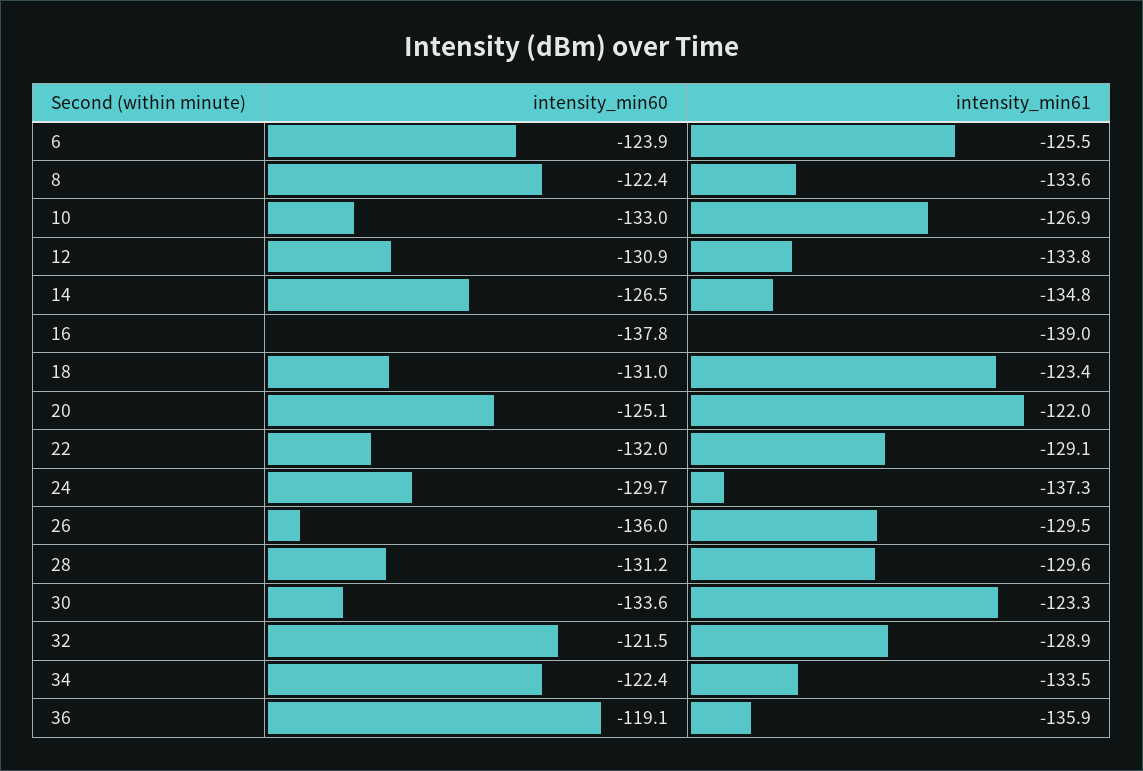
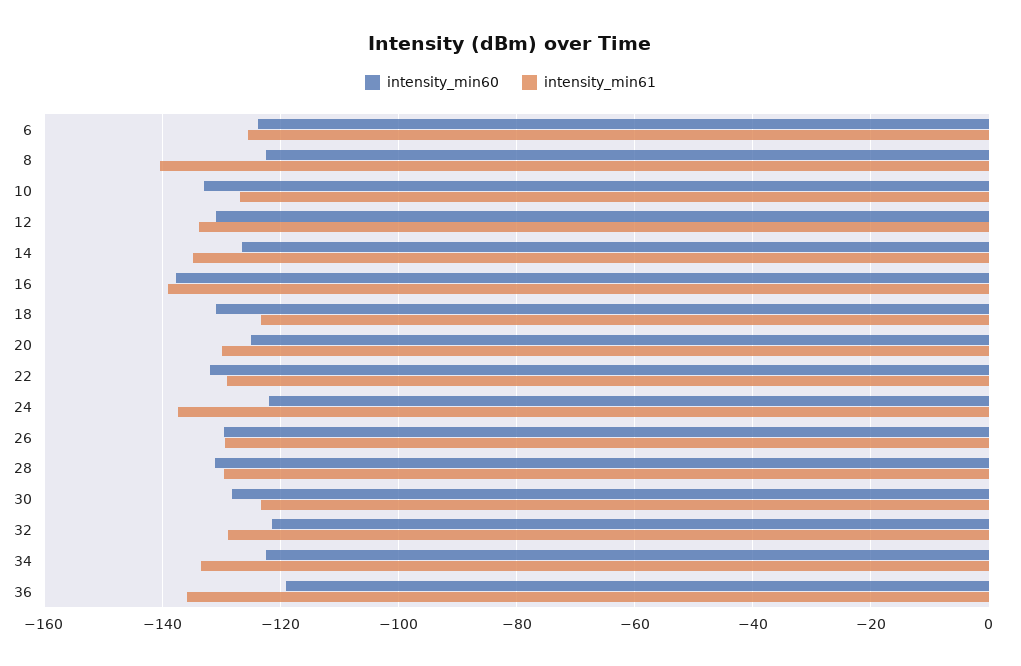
  {
    "intensity_min60": {
      "6": -123.9,
      "8": -122.4,
      "10": -133,
      "12": -130.9,
      "14": -126.5,
      "16": -137.8,
      "18": -131,
      "20": -125.1,
      "22": -132,
-     "24": -129.7,
+     "24": -122,
-     "26": -136,
+     "26": -130,
      "28": -131.2,
-     "30": -133.6,
+     "30": -128,
      "32": -121.5,
      "34": -122.4,
      "36": -119.1
    },
    "intensity_min61": {
      "6": -125.5,
-     "8": -133.6,
+     "8": -140,
      "10": -126.9,
      "12": -133.8,
      "14": -134.8,
      "16": -139,
      "18": -123.4,
-     "20": -122,
+     "20": -130,
      "22": -129.1,
      "24": -137.3,
      "26": -129.5,
      "28": -129.6,
      "30": -123.3,
      "32": -128.9,
      "34": -133.5,
      "36": -135.9
    }
  }

